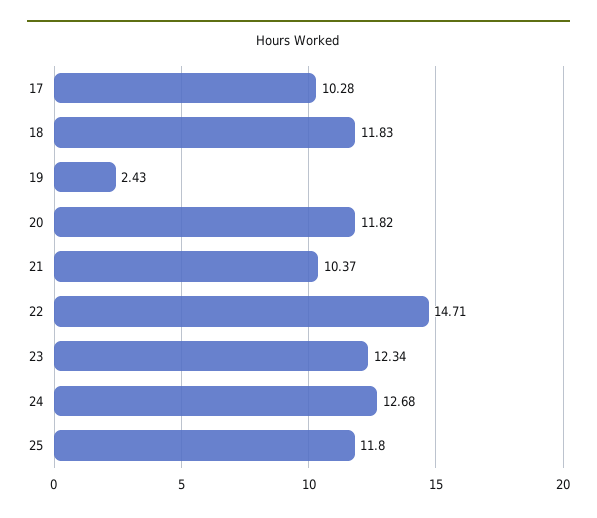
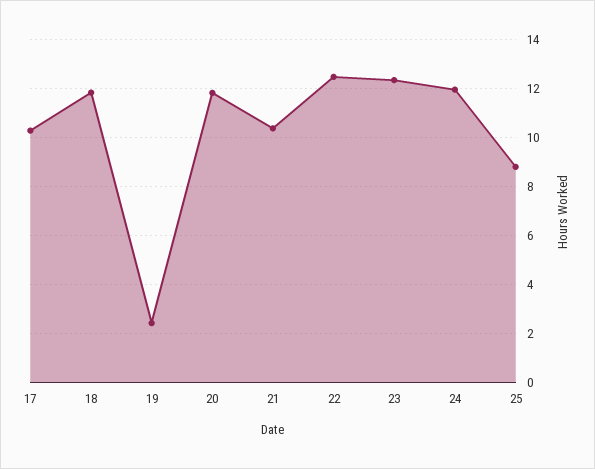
  {
    "17": 10.28,
    "18": 11.83,
    "19": 2.43,
    "20": 11.82,
    "21": 10.37,
-   "22": 14.71,
+   "22": 12.5,
    "23": 12.34,
-   "24": 12.68,
+   "24": 12,
-   "25": 11.8
+   "25": 8.75
  }

